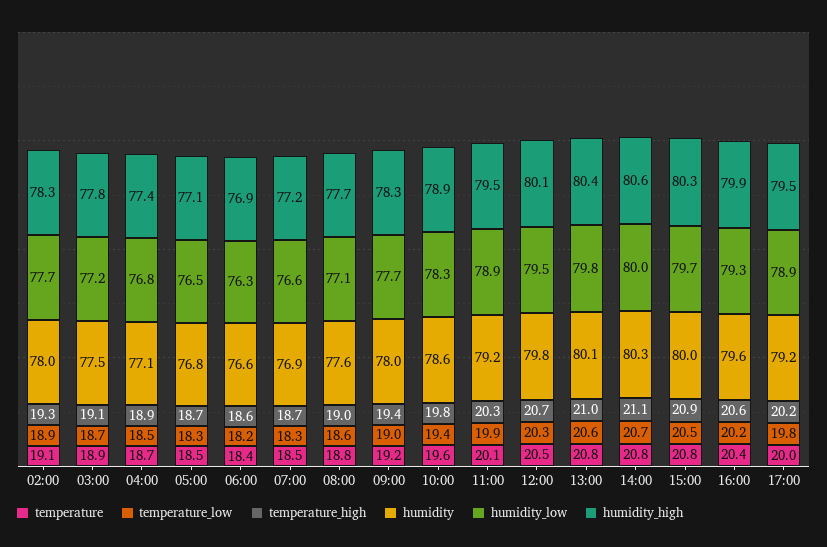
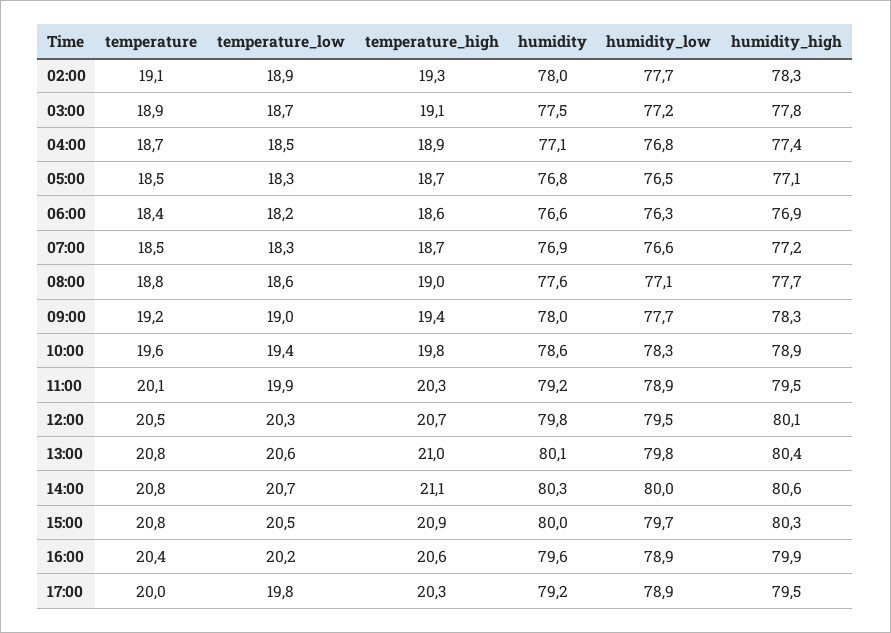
  {
    "temperature": {
      "02:00": 19.1,
      "03:00": 18.9,
      "04:00": 18.7,
      "05:00": 18.5,
      "06:00": 18.4,
      "07:00": 18.5,
      "08:00": 18.8,
      "09:00": 19.2,
      "10:00": 19.6,
      "11:00": 20.1,
      "12:00": 20.5,
      "13:00": 20.8,
      "14:00": 20.8,
      "15:00": 20.8,
      "16:00": 20.4,
      "17:00": 20
    },
    "temperature_low": {
      "02:00": 18.9,
      "03:00": 18.7,
      "04:00": 18.5,
      "05:00": 18.3,
      "06:00": 18.2,
      "07:00": 18.3,
      "08:00": 18.6,
      "09:00": 19,
      "10:00": 19.4,
      "11:00": 19.9,
      "12:00": 20.3,
      "13:00": 20.6,
      "14:00": 20.7,
      "15:00": 20.5,
      "16:00": 20.2,
      "17:00": 19.8
    },
    "temperature_high": {
      "02:00": 19.3,
      "03:00": 19.1,
      "04:00": 18.9,
      "05:00": 18.7,
      "06:00": 18.6,
      "07:00": 18.7,
      "08:00": 19,
      "09:00": 19.4,
      "10:00": 19.8,
      "11:00": 20.3,
      "12:00": 20.7,
      "13:00": 21,
      "14:00": 21.1,
      "15:00": 20.9,
      "16:00": 20.6,
-     "17:00": 20.2
+     "17:00": 20.3
    },
    "humidity": {
      "02:00": 78,
      "03:00": 77.5,
      "04:00": 77.1,
      "05:00": 76.8,
      "06:00": 76.6,
      "07:00": 76.9,
      "08:00": 77.6,
      "09:00": 78,
      "10:00": 78.6,
      "11:00": 79.2,
      "12:00": 79.8,
      "13:00": 80.1,
      "14:00": 80.3,
      "15:00": 80,
      "16:00": 79.6,
      "17:00": 79.2
    },
    "humidity_low": {
      "02:00": 77.7,
      "03:00": 77.2,
      "04:00": 76.8,
      "05:00": 76.5,
      "06:00": 76.3,
      "07:00": 76.6,
      "08:00": 77.1,
      "09:00": 77.7,
      "10:00": 78.3,
      "11:00": 78.9,
      "12:00": 79.5,
      "13:00": 79.8,
      "14:00": 80,
      "15:00": 79.7,
-     "16:00": 79.3,
+     "16:00": 78.9,
      "17:00": 78.9
    },
    "humidity_high": {
      "02:00": 78.3,
      "03:00": 77.8,
      "04:00": 77.4,
      "05:00": 77.1,
      "06:00": 76.9,
      "07:00": 77.2,
      "08:00": 77.7,
      "09:00": 78.3,
      "10:00": 78.9,
      "11:00": 79.5,
      "12:00": 80.1,
      "13:00": 80.4,
      "14:00": 80.6,
      "15:00": 80.3,
      "16:00": 79.9,
      "17:00": 79.5
    }
  }

